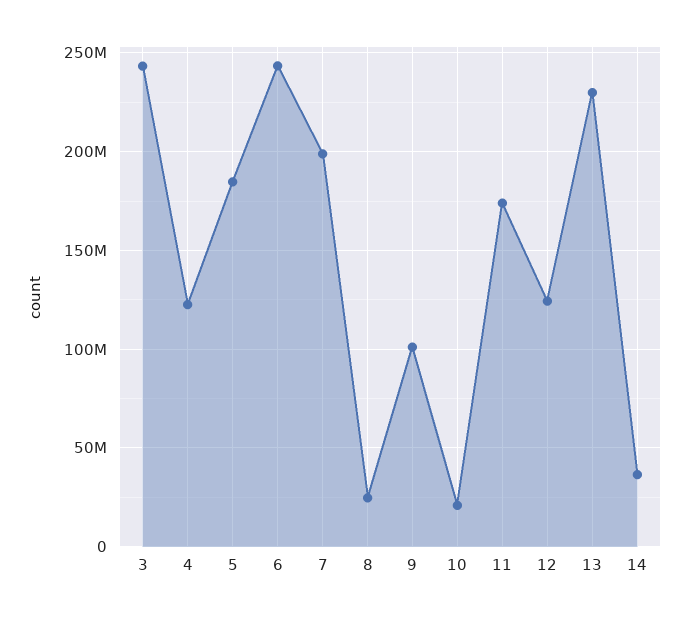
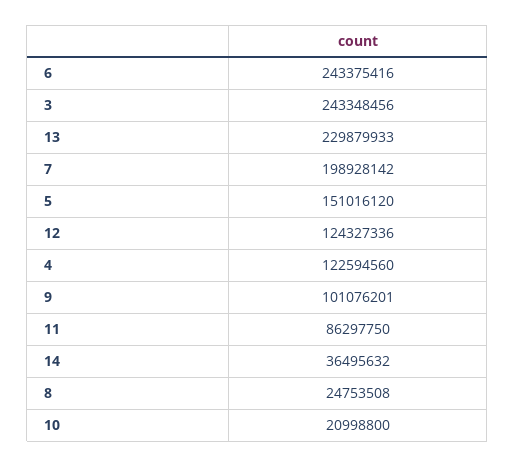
  {
    "3": 243348456,
    "4": 122594560,
-   "5": 185000000,
+   "5": 151016120,
    "6": 243375416,
    "7": 198928142,
    "8": 24753508,
    "9": 101076201,
    "10": 20998800,
-   "11": 175000000,
+   "11": 86297750,
    "12": 124327336,
    "13": 229879933,
    "14": 36495632
  }

